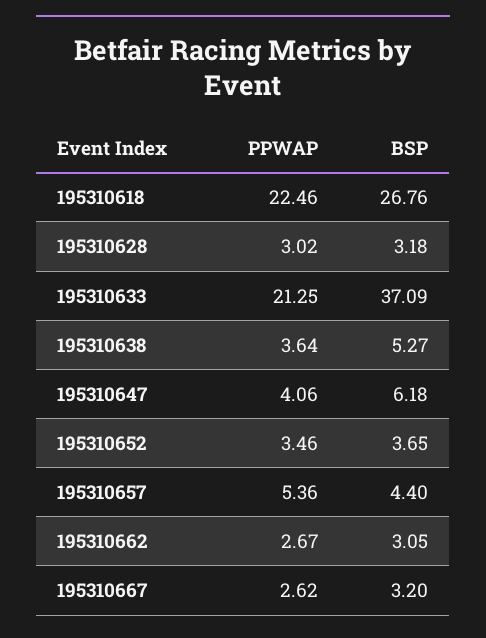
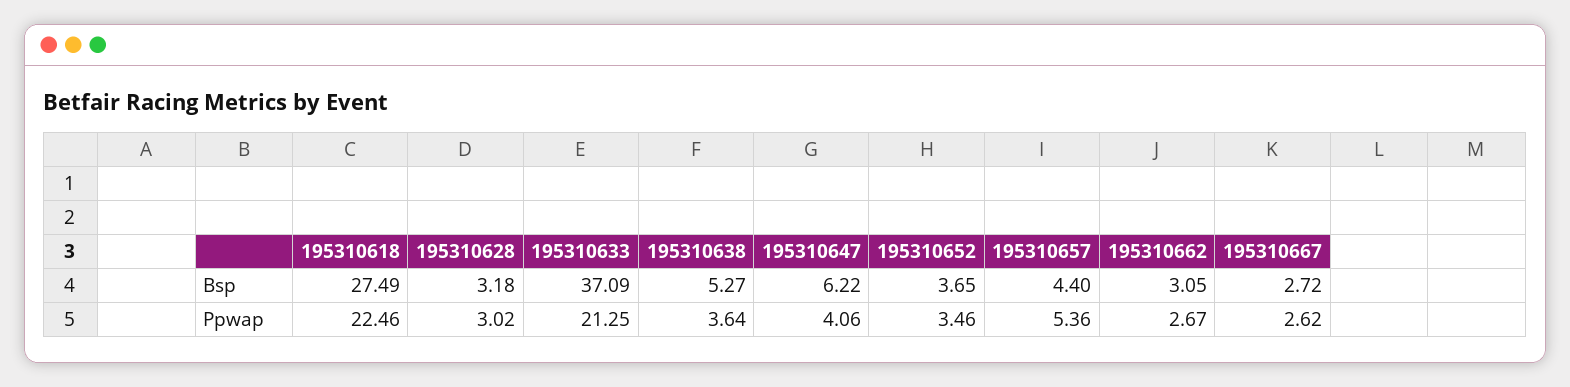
  {
    "PPWAP": {
      "195310618": 22.46,
      "195310628": 3.02,
      "195310633": 21.25,
      "195310638": 3.64,
      "195310647": 4.06,
      "195310652": 3.46,
      "195310657": 5.36,
      "195310662": 2.67,
      "195310667": 2.62
    },
    "BSP": {
-     "195310618": 26.76,
+     "195310618": 27.49,
      "195310628": 3.18,
      "195310633": 37.09,
      "195310638": 5.27,
-     "195310647": 6.18,
+     "195310647": 6.22,
      "195310652": 3.65,
      "195310657": 4.4,
      "195310662": 3.05,
-     "195310667": 3.2
+     "195310667": 2.72
    }
  }

